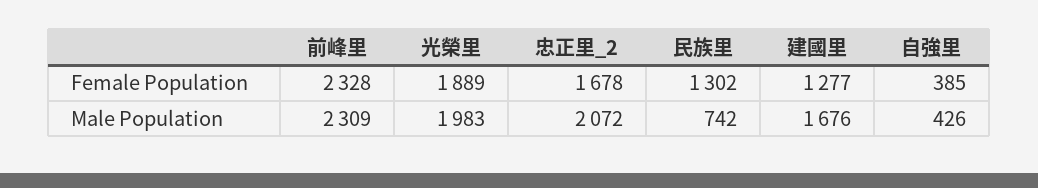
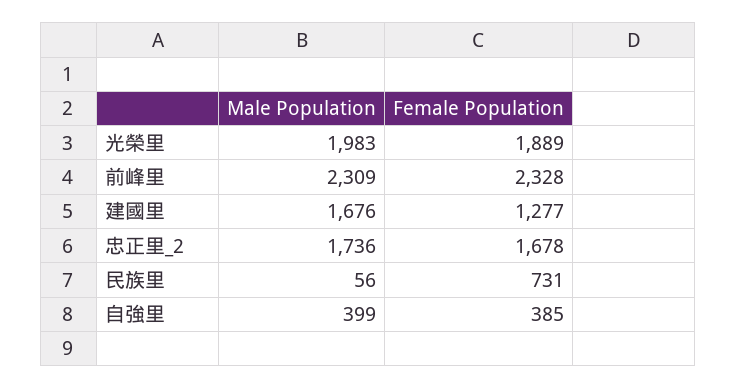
  {
    "前峰里": {
      "Female Population": 2328,
      "Male Population": 2309
    },
    "光榮里": {
      "Female Population": 1889,
      "Male Population": 1983
    },
    "忠正里_2": {
      "Female Population": 1678,
-     "Male Population": 2072
+     "Male Population": 1736
    },
    "民族里": {
-     "Female Population": 1302,
+     "Female Population": 731,
-     "Male Population": 742
+     "Male Population": 56
    },
    "建國里": {
      "Female Population": 1277,
      "Male Population": 1676
    },
    "自強里": {
      "Female Population": 385,
-     "Male Population": 426
+     "Male Population": 399
    }
  }

